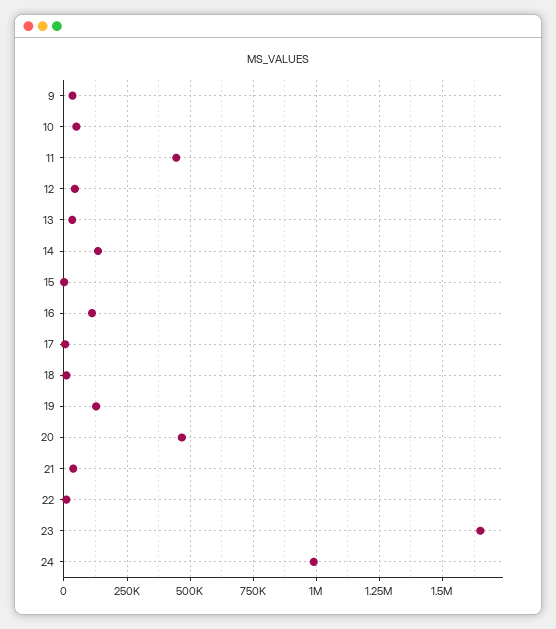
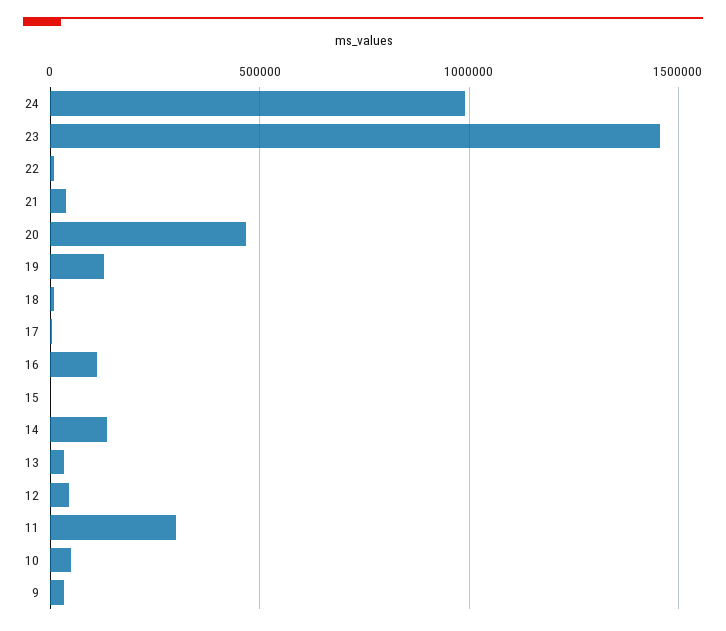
  {
    "9": 25000,
    "10": 50000,
-   "11": 450000,
+   "11": 300000,
    "12": 50000,
    "13": 25000,
    "14": 125000,
    "15": 0,
    "16": 100000,
    "17": 0,
    "18": 0,
    "19": 125000,
    "20": 475000,
    "21": 25000,
    "22": 0,
-   "23": 1650000,
+   "23": 1450000,
    "24": 1000000
  }

